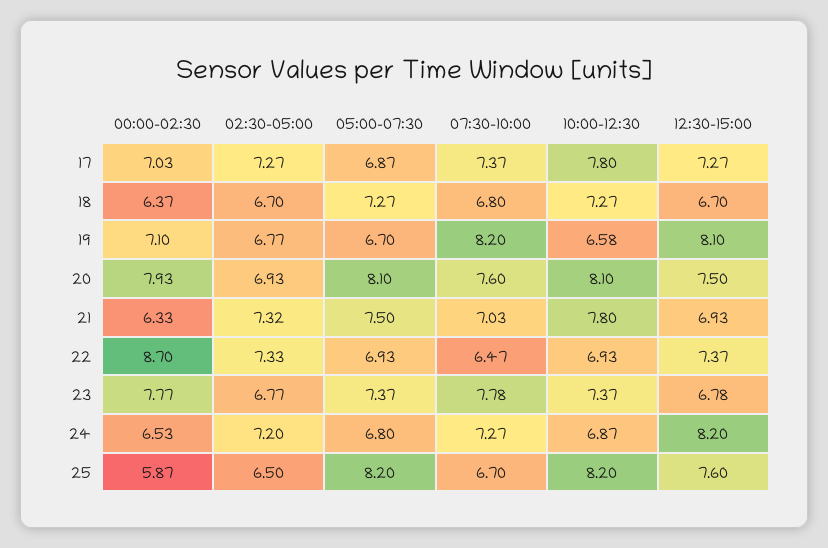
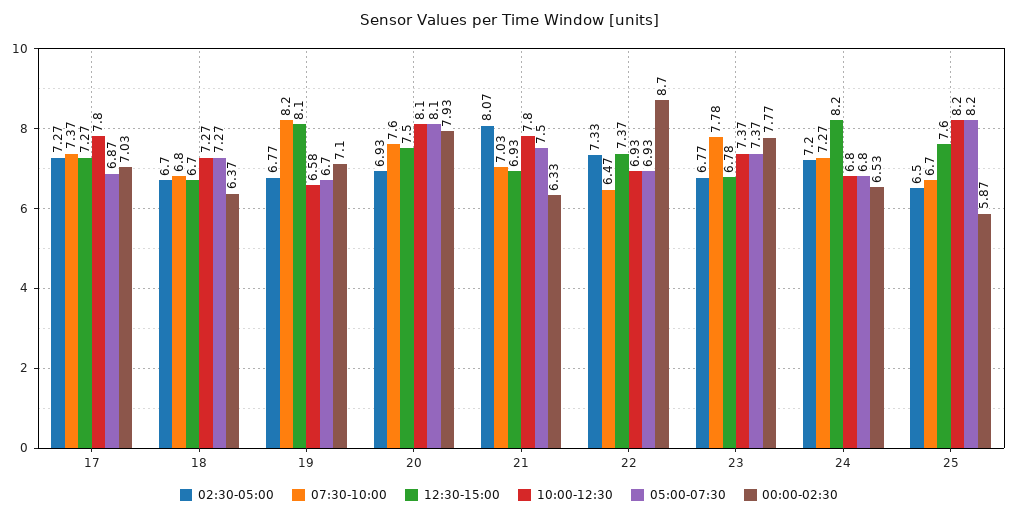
  {
    "00:00-02:30": {
      "17": 7.03,
      "18": 6.37,
      "19": 7.1,
      "20": 7.93,
      "21": 6.33,
      "22": 8.7,
      "23": 7.77,
      "24": 6.53,
      "25": 5.87
    },
    "02:30-05:00": {
      "17": 7.27,
      "18": 6.7,
      "19": 6.77,
      "20": 6.93,
-     "21": 7.32,
+     "21": 8.07,
      "22": 7.33,
      "23": 6.77,
      "24": 7.2,
      "25": 6.5
    },
    "05:00-07:30": {
      "17": 6.87,
      "18": 7.27,
      "19": 6.7,
      "20": 8.1,
      "21": 7.5,
      "22": 6.93,
      "23": 7.37,
      "24": 6.8,
      "25": 8.2
    },
    "07:30-10:00": {
      "17": 7.37,
      "18": 6.8,
      "19": 8.2,
      "20": 7.6,
      "21": 7.03,
      "22": 6.47,
      "23": 7.78,
      "24": 7.27,
      "25": 6.7
    },
    "10:00-12:30": {
      "17": 7.8,
      "18": 7.27,
      "19": 6.58,
      "20": 8.1,
      "21": 7.8,
      "22": 6.93,
      "23": 7.37,
-     "24": 6.87,
+     "24": 6.8,
      "25": 8.2
    },
    "12:30-15:00": {
      "17": 7.27,
      "18": 6.7,
      "19": 8.1,
      "20": 7.5,
      "21": 6.93,
      "22": 7.37,
      "23": 6.78,
      "24": 8.2,
      "25": 7.6
    }
  }

